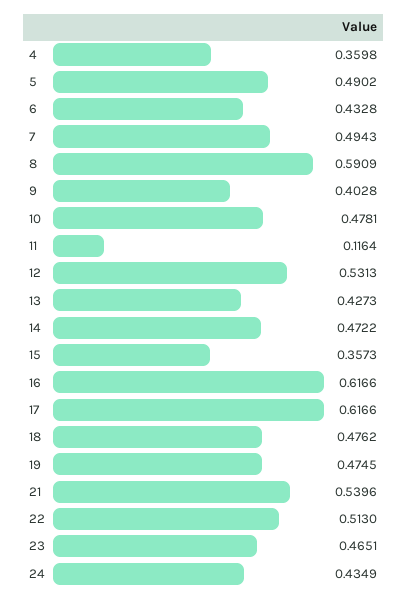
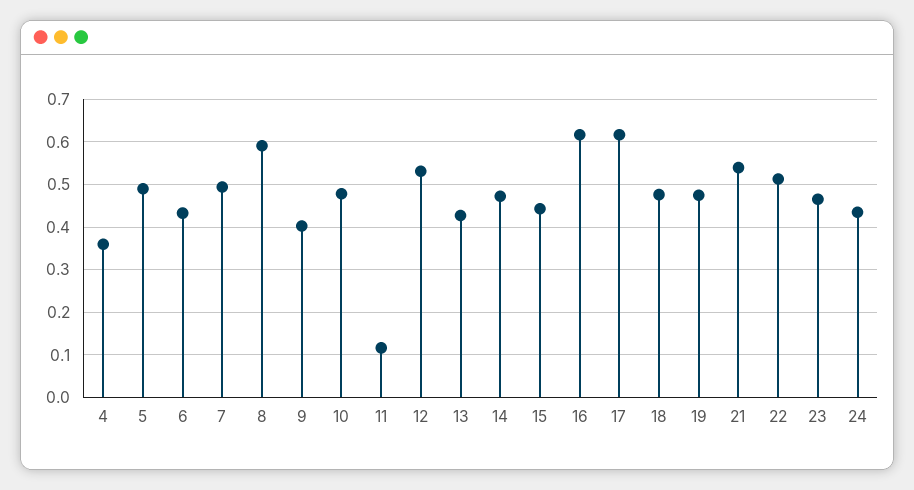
  {
    "4": 0.3598,
    "5": 0.4902,
    "6": 0.4328,
    "7": 0.4943,
    "8": 0.5909,
    "9": 0.4028,
    "10": 0.4781,
    "11": 0.1164,
    "12": 0.5313,
    "13": 0.4273,
    "14": 0.4722,
-   "15": 0.3573,
+   "15": 0.44,
    "16": 0.6166,
    "17": 0.6166,
    "18": 0.4762,
    "19": 0.4745,
    "21": 0.5396,
    "22": 0.513,
    "23": 0.4651,
    "24": 0.4349
  }

